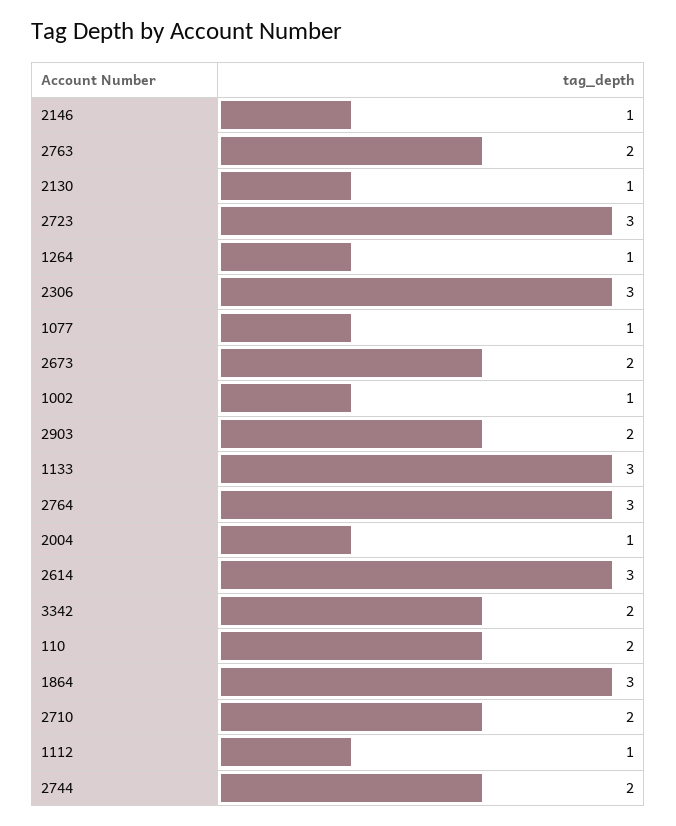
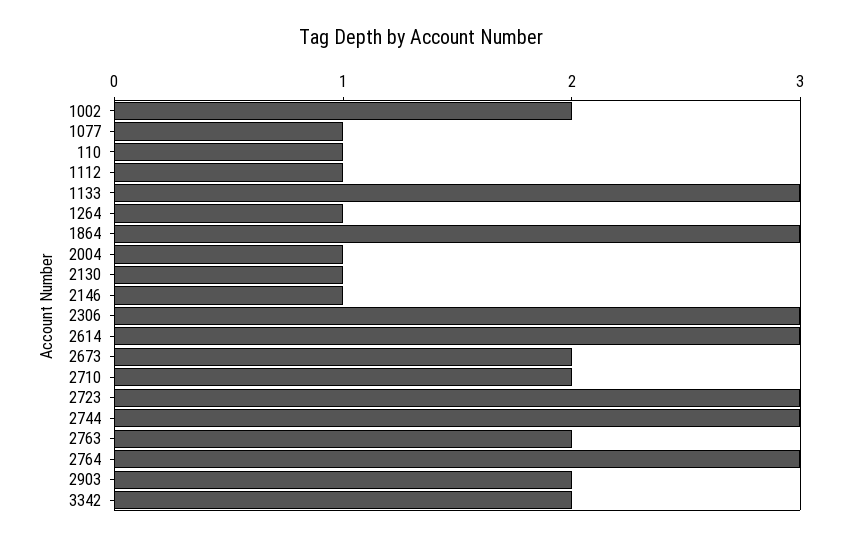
  {
    "2146": 1,
    "2763": 2,
    "2130": 1,
    "2723": 3,
    "1264": 1,
    "2306": 3,
    "1077": 1,
    "2673": 2,
-   "1002": 1,
+   "1002": 2,
    "2903": 2,
    "1133": 3,
    "2764": 3,
    "2004": 1,
    "2614": 3,
    "3342": 2,
-   "110": 2,
+   "110": 1,
    "1864": 3,
    "2710": 2,
    "1112": 1,
-   "2744": 2
+   "2744": 3
  }

